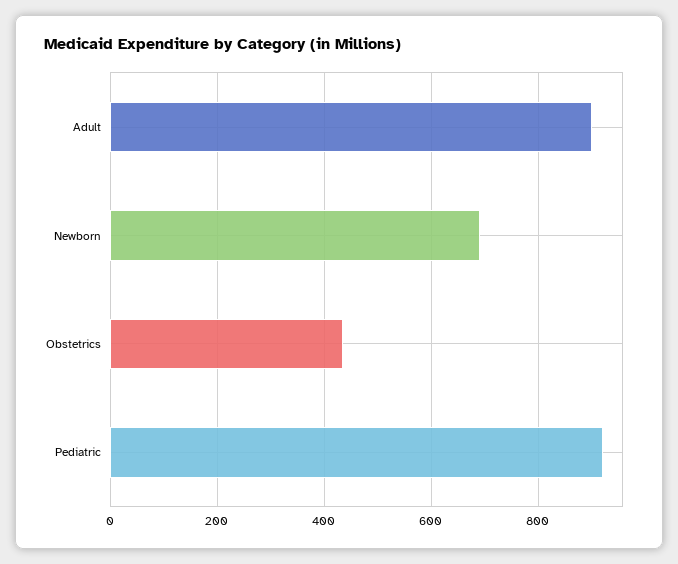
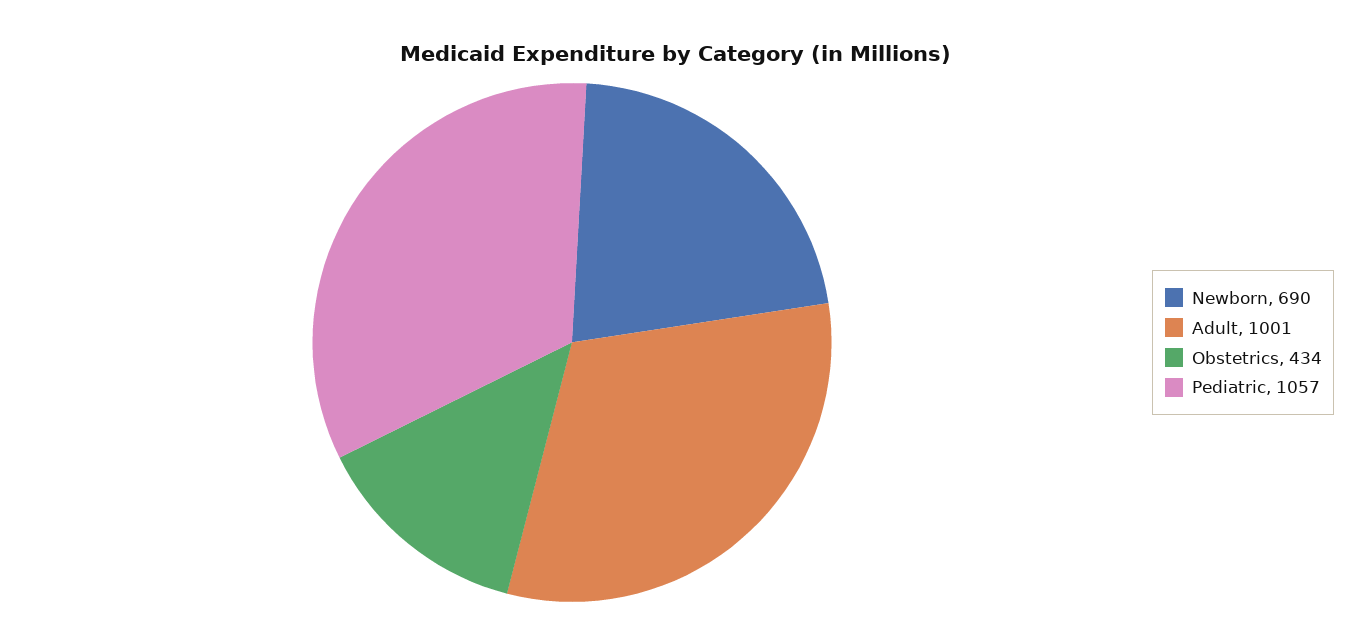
  {
-   "Adult": 900,
+   "Adult": 1001,
    "Newborn": 690,
    "Obstetrics": 434,
-   "Pediatric": 920
+   "Pediatric": 1057
  }

